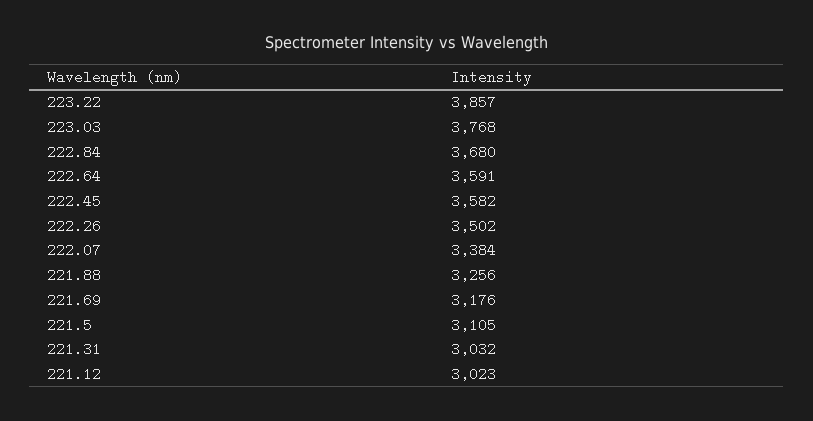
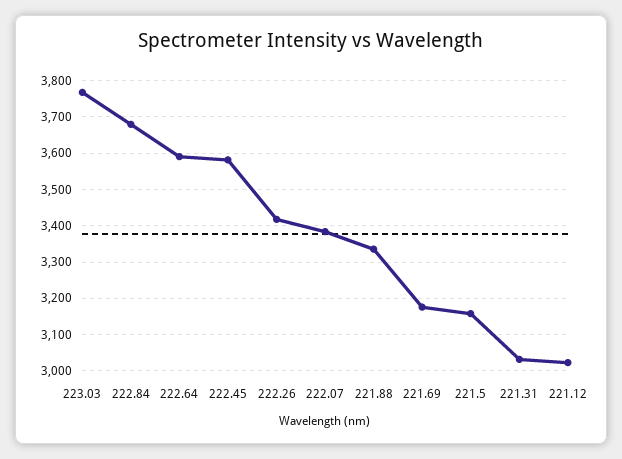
  {
-   "223.22": 3857,
    "223.03": 3768,
    "222.84": 3680,
    "222.64": 3591,
    "222.45": 3582,
-   "222.26": 3502,
+   "222.26": 3420,
    "222.07": 3384,
-   "221.88": 3256,
+   "221.88": 3340,
    "221.69": 3176,
-   "221.5": 3105,
+   "221.5": 3160,
    "221.31": 3032,
    "221.12": 3023
  }

